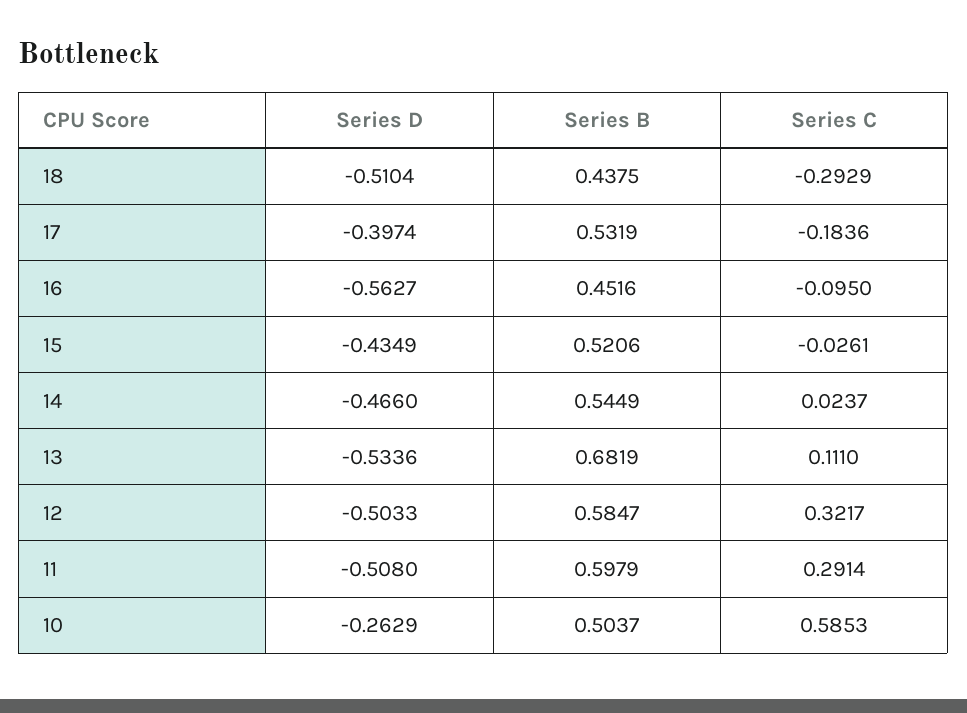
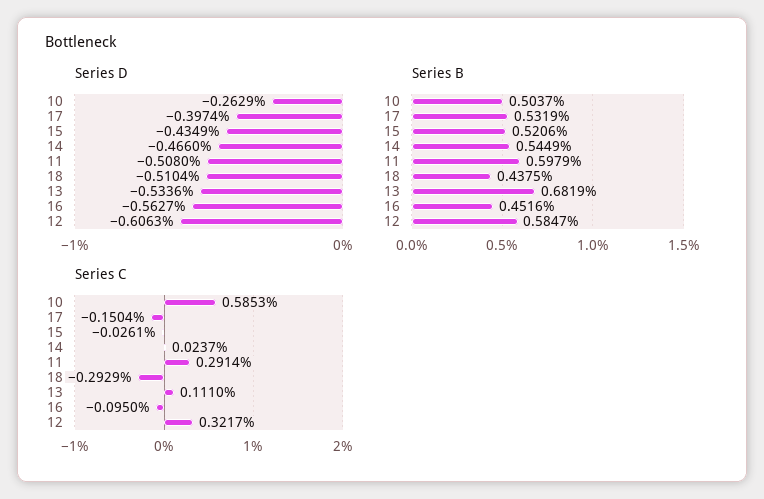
  {
    "Series D": {
      "18": -0.5104,
      "17": -0.3974,
      "16": -0.5627,
      "15": -0.4349,
      "14": -0.466,
      "13": -0.5336,
-     "12": -0.5033,
+     "12": -0.6063,
      "11": -0.508,
      "10": -0.2629
    },
    "Series B": {
      "18": 0.4375,
      "17": 0.5319,
      "16": 0.4516,
      "15": 0.5206,
      "14": 0.5449,
      "13": 0.6819,
      "12": 0.5847,
      "11": 0.5979,
      "10": 0.5037
    },
    "Series C": {
      "18": -0.2929,
-     "17": -0.1836,
+     "17": -0.1504,
      "16": -0.095,
      "15": -0.0261,
      "14": 0.0237,
      "13": 0.111,
      "12": 0.3217,
      "11": 0.2914,
      "10": 0.5853
    }
  }

